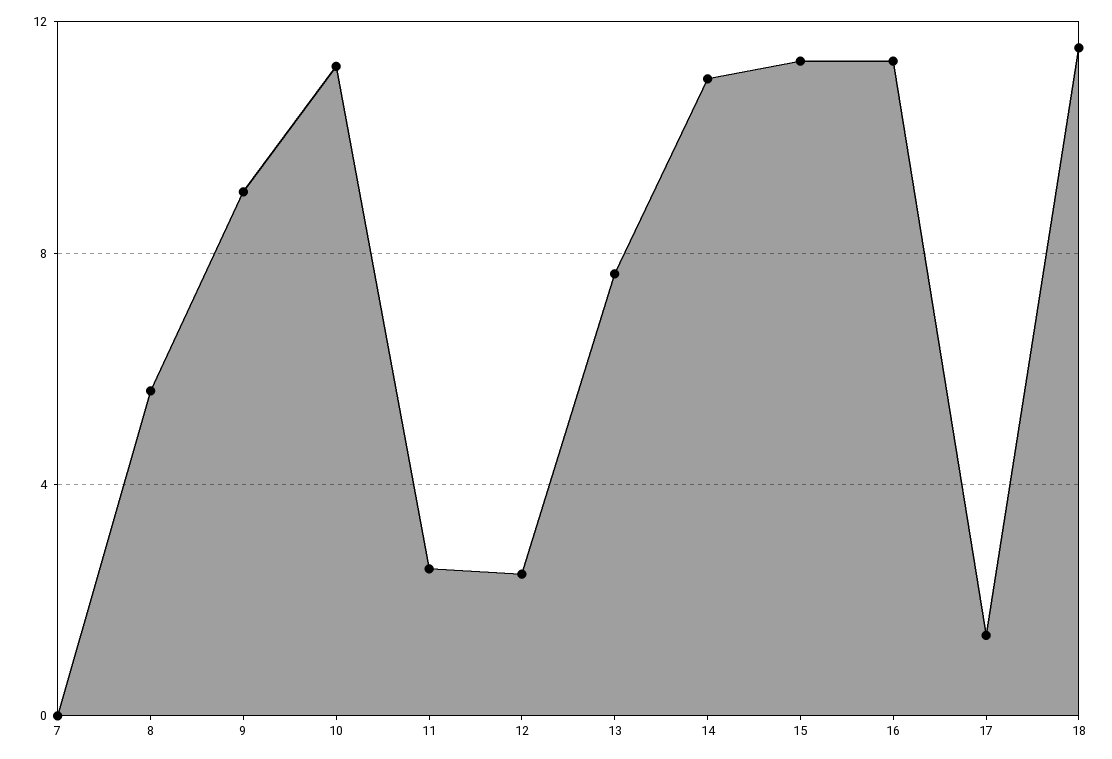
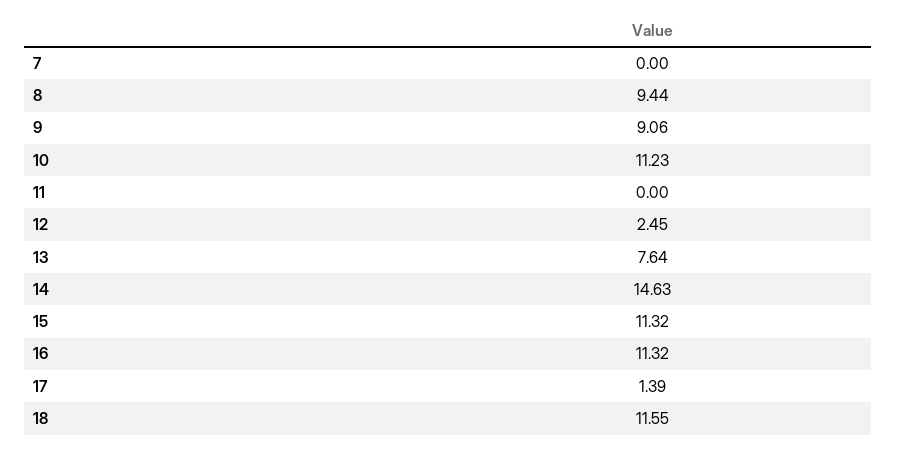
  {
    "7": 0,
-   "8": 5.5,
+   "8": 9.44,
    "9": 9.06,
    "10": 11.23,
-   "11": 2.5,
+   "11": 0,
    "12": 2.45,
    "13": 7.64,
-   "14": 11,
+   "14": 14.63,
    "15": 11.32,
    "16": 11.32,
    "17": 1.39,
    "18": 11.55
  }

